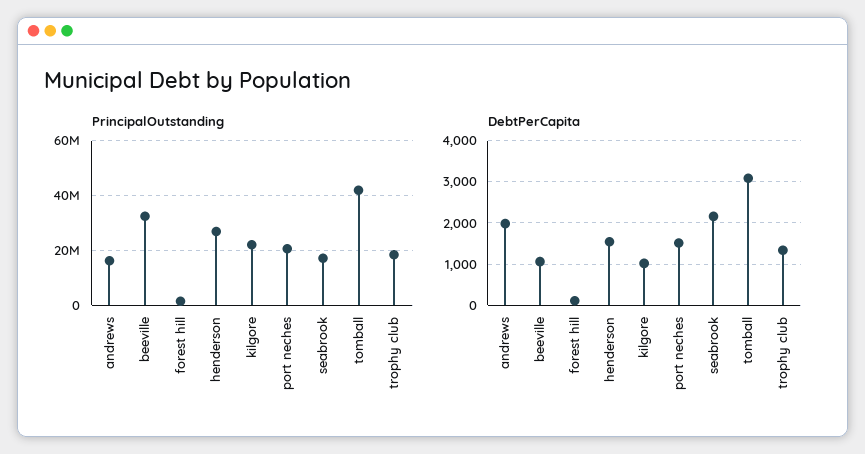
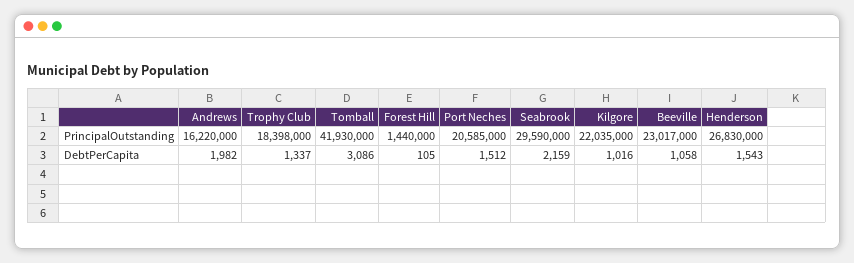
  {
    "PrincipalOutstanding": {
      "andrews": 16220000,
-     "beeville": 32500000,
+     "beeville": 23017000,
      "forest hill": 1440000,
      "henderson": 26830000,
      "kilgore": 22035000,
      "port neches": 20585000,
-     "seabrook": 17500000,
+     "seabrook": 29590000,
      "tomball": 41930000,
      "trophy club": 18398000
    },
    "DebtPerCapita": {
      "andrews": 1982,
      "beeville": 1058,
      "forest hill": 105,
      "henderson": 1543,
      "kilgore": 1016,
      "port neches": 1512,
      "seabrook": 2159,
      "tomball": 3086,
      "trophy club": 1337
    }
  }

